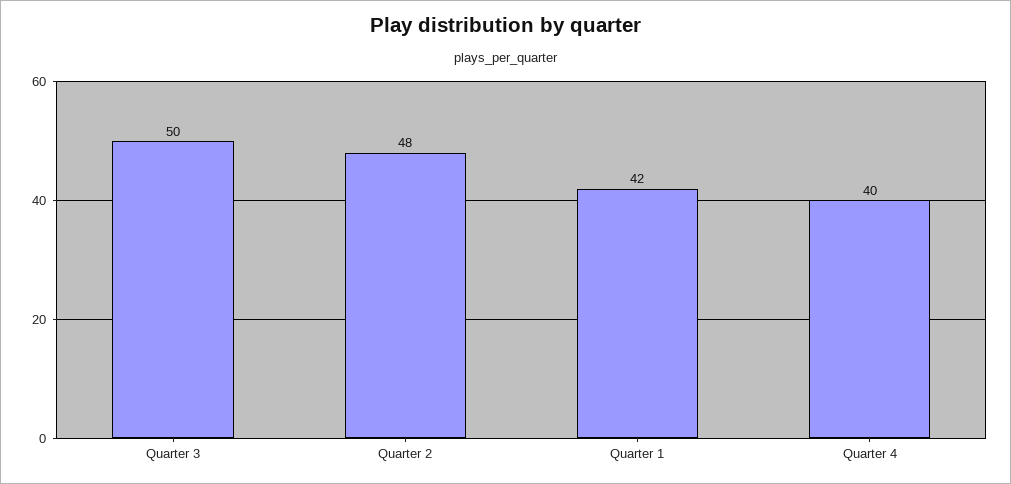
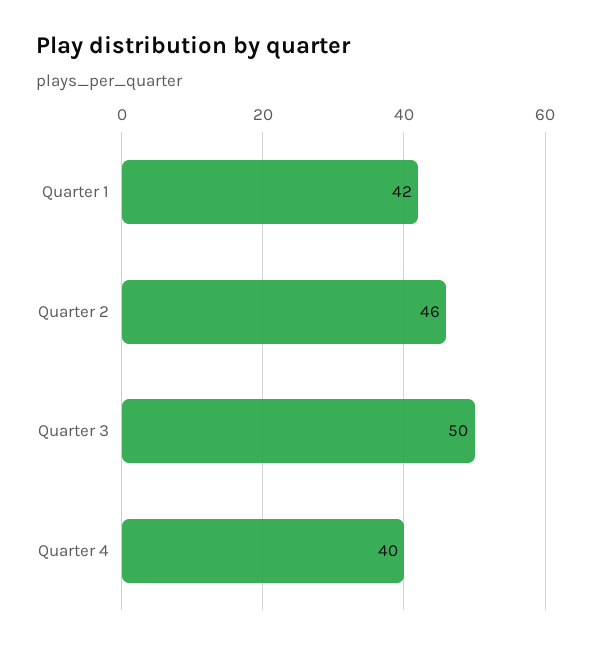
  {
    "Quarter 3": 50,
-   "Quarter 2": 48,
+   "Quarter 2": 46,
    "Quarter 1": 42,
    "Quarter 4": 40
  }

